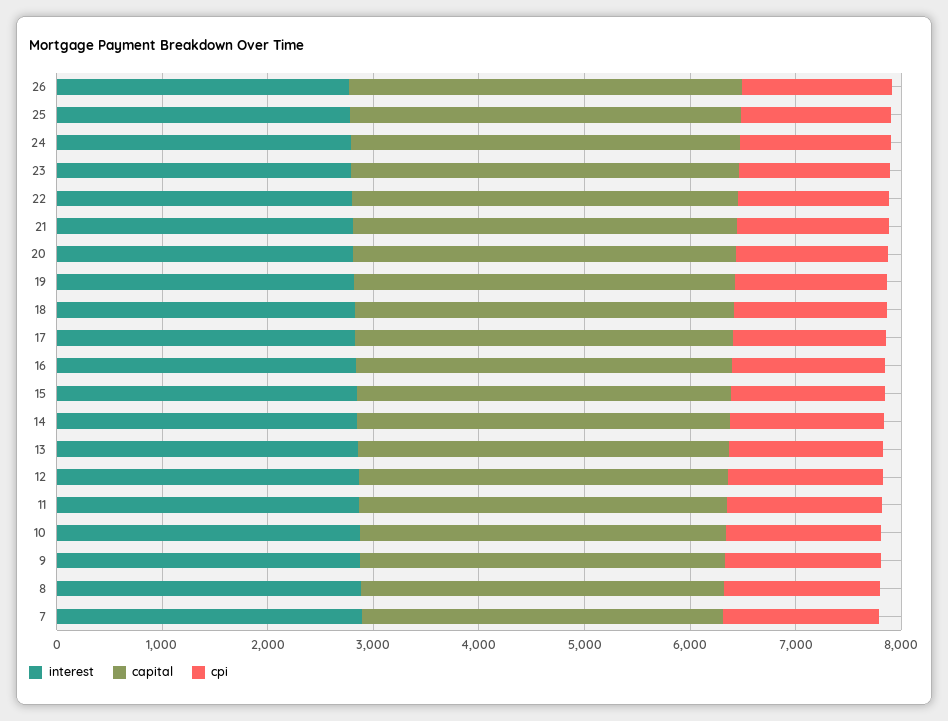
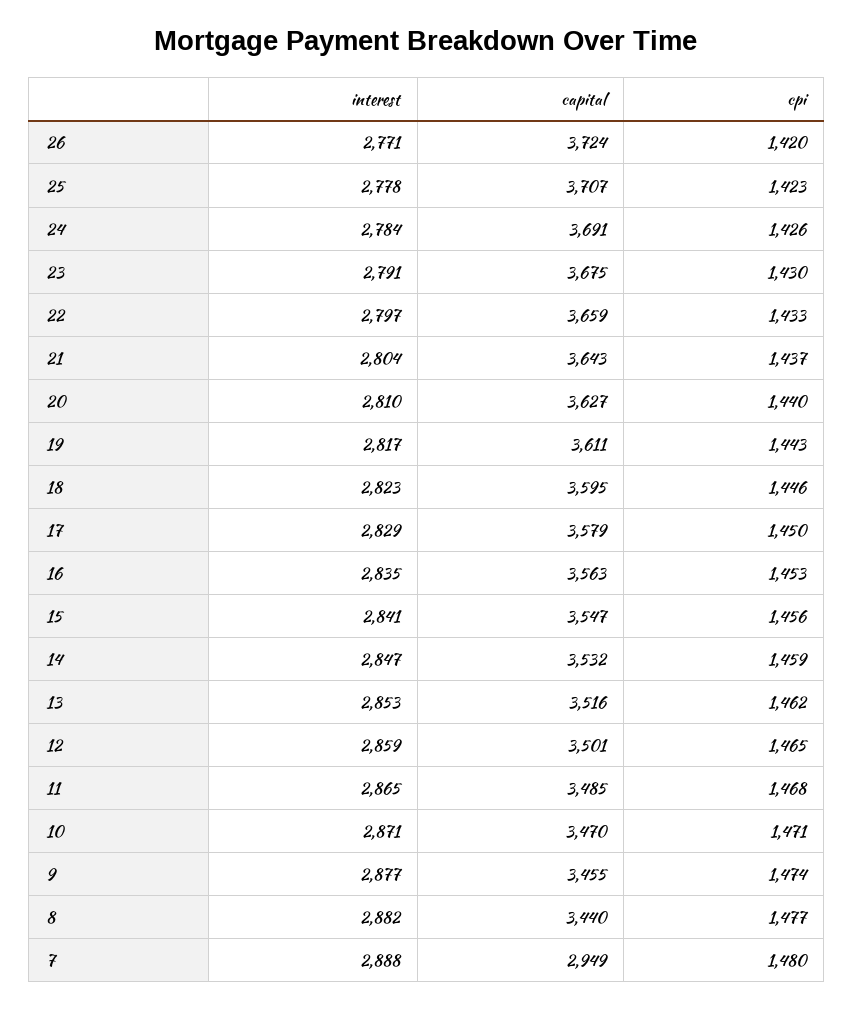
  {
    "interest": {
      "26": 2771,
      "25": 2778,
      "24": 2784,
      "23": 2791,
      "22": 2797,
      "21": 2804,
      "20": 2810,
      "19": 2817,
      "18": 2823,
      "17": 2829,
      "16": 2835,
      "15": 2841,
      "14": 2847,
      "13": 2853,
      "12": 2859,
      "11": 2865,
      "10": 2871,
      "9": 2877,
      "8": 2882,
      "7": 2888
    },
    "capital": {
      "26": 3724,
      "25": 3707,
      "24": 3691,
      "23": 3675,
      "22": 3659,
      "21": 3643,
      "20": 3627,
      "19": 3611,
      "18": 3595,
      "17": 3579,
      "16": 3563,
      "15": 3547,
      "14": 3532,
      "13": 3516,
      "12": 3501,
      "11": 3485,
      "10": 3470,
      "9": 3455,
      "8": 3440,
-     "7": 3400
+     "7": 2949
    },
    "cpi": {
      "26": 1420,
      "25": 1423,
      "24": 1426,
      "23": 1430,
      "22": 1433,
      "21": 1437,
      "20": 1440,
      "19": 1443,
      "18": 1446,
      "17": 1450,
      "16": 1453,
      "15": 1456,
      "14": 1459,
      "13": 1462,
      "12": 1465,
      "11": 1468,
      "10": 1471,
      "9": 1474,
      "8": 1477,
      "7": 1480
    }
  }

